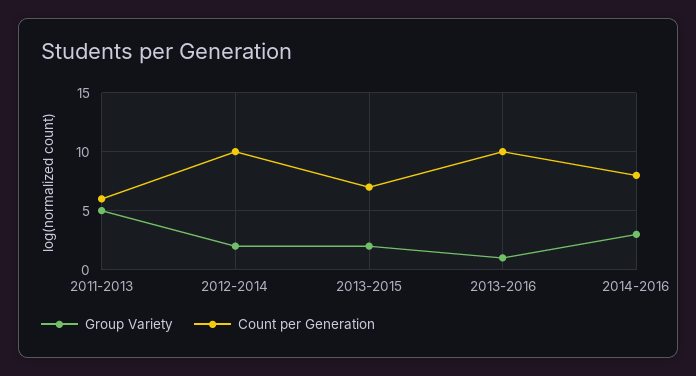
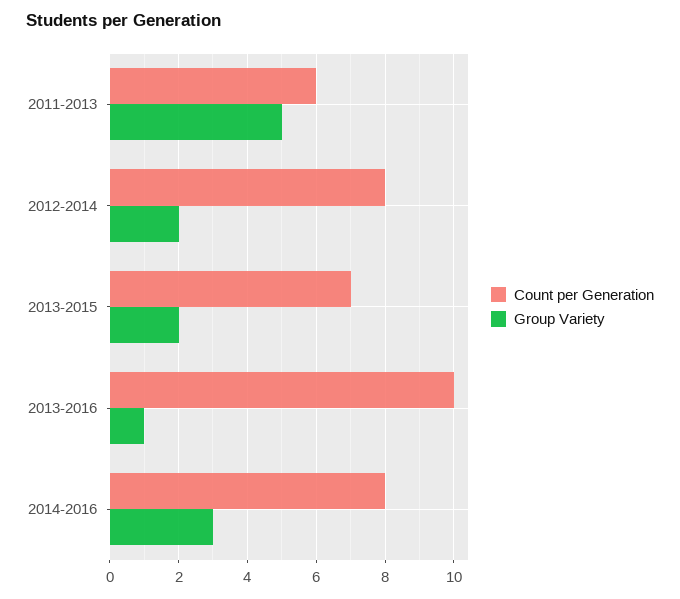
  {
    "Group Variety": {
      "2011-2013": 5,
      "2012-2014": 2,
      "2013-2015": 2,
      "2013-2016": 1,
      "2014-2016": 3
    },
    "Count per Generation": {
      "2011-2013": 6,
-     "2012-2014": 10,
+     "2012-2014": 8,
      "2013-2015": 7,
      "2013-2016": 10,
      "2014-2016": 8
    }
  }

